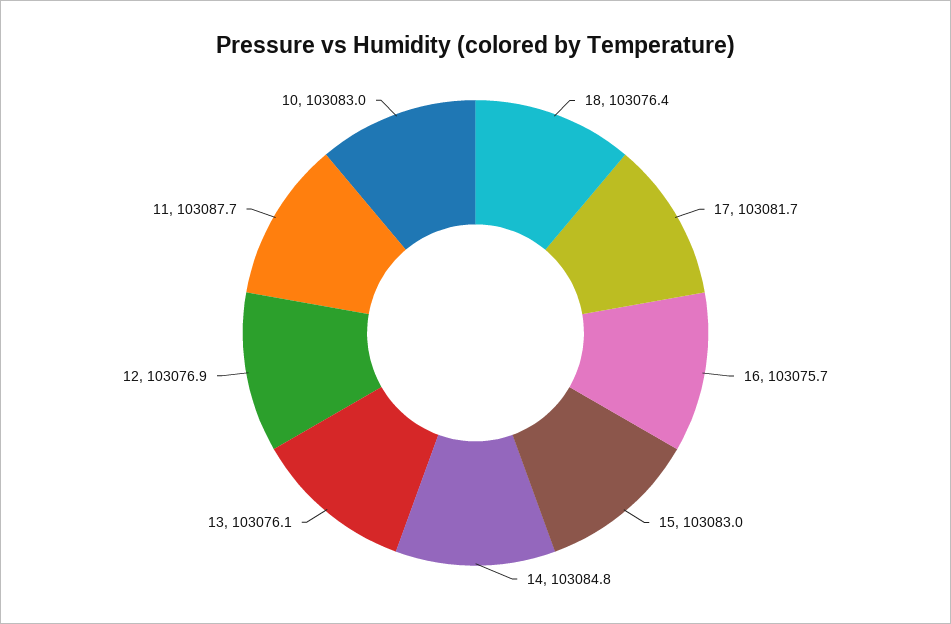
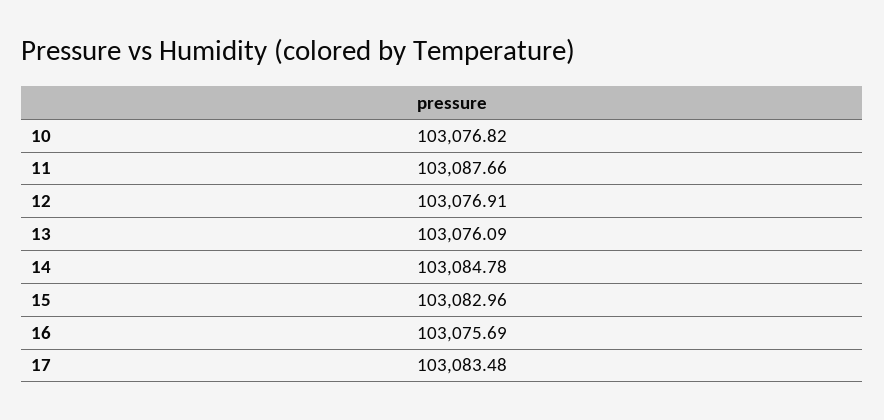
  {
-   "18": 103076.4,
-   "17": 103081.7,
+   "17": 103083.48,
    "16": 103075.69,
    "15": 103082.96,
    "14": 103084.78,
    "13": 103076.09,
    "12": 103076.91,
    "11": 103087.66,
-   "10": 103083
+   "10": 103076.82
  }

